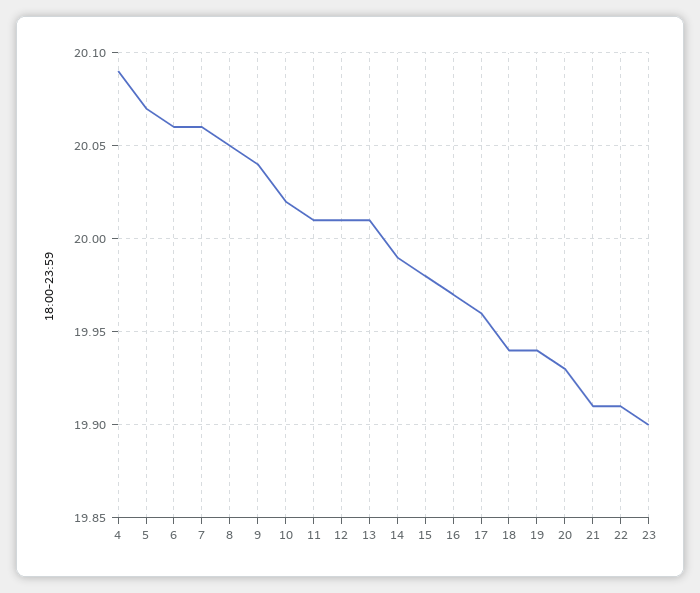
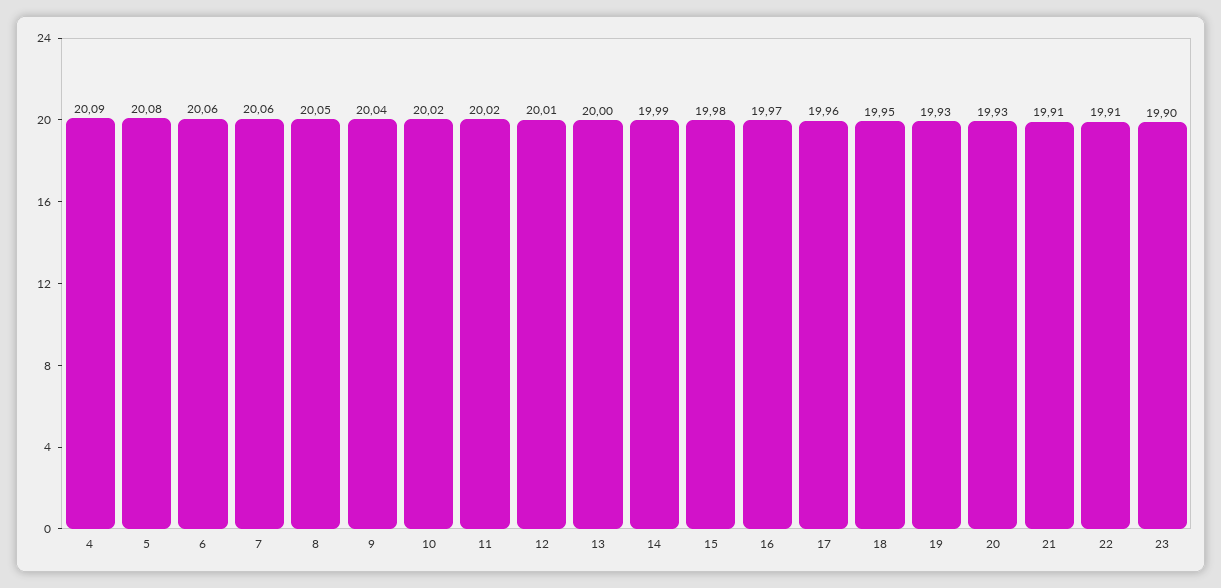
  {
    "4": 20.09,
-   "5": 20.07,
+   "5": 20.08,
    "6": 20.06,
    "7": 20.06,
    "8": 20.05,
    "9": 20.04,
    "10": 20.02,
-   "11": 20.01,
+   "11": 20.02,
    "12": 20.01,
-   "13": 20.01,
+   "13": 20,
    "14": 19.99,
    "15": 19.98,
    "16": 19.97,
    "17": 19.96,
-   "18": 19.94,
+   "18": 19.95,
-   "19": 19.94,
+   "19": 19.93,
    "20": 19.93,
    "21": 19.91,
    "22": 19.91,
    "23": 19.9
  }

